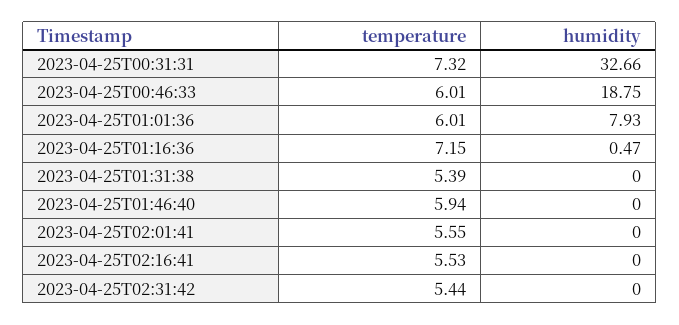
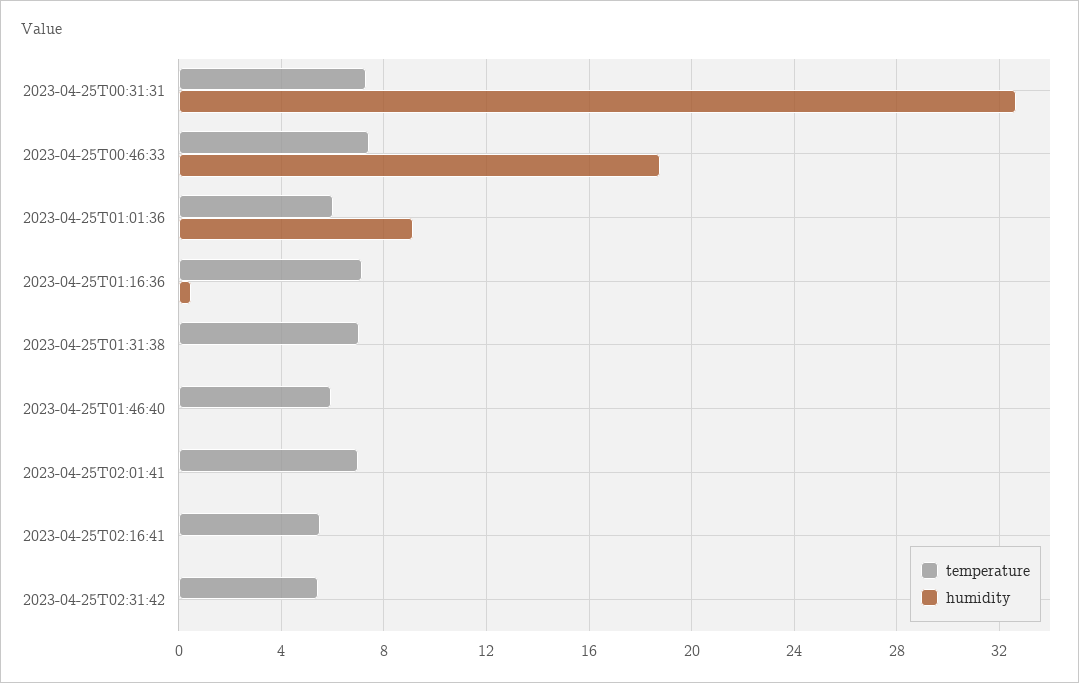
  {
    "temperature": {
      "2023-04-25T00:31:31": 7.32,
-     "2023-04-25T00:46:33": 6.01,
+     "2023-04-25T00:46:33": 7.5,
      "2023-04-25T01:01:36": 6.01,
      "2023-04-25T01:16:36": 7.15,
-     "2023-04-25T01:31:38": 5.39,
+     "2023-04-25T01:31:38": 7,
      "2023-04-25T01:46:40": 5.94,
-     "2023-04-25T02:01:41": 5.55,
+     "2023-04-25T02:01:41": 7,
      "2023-04-25T02:16:41": 5.53,
      "2023-04-25T02:31:42": 5.44
    },
    "humidity": {
      "2023-04-25T00:31:31": 32.66,
      "2023-04-25T00:46:33": 18.75,
-     "2023-04-25T01:01:36": 7.93,
+     "2023-04-25T01:01:36": 9,
      "2023-04-25T01:16:36": 0.47,
      "2023-04-25T01:31:38": 0,
      "2023-04-25T01:46:40": 0,
      "2023-04-25T02:01:41": 0,
      "2023-04-25T02:16:41": 0,
      "2023-04-25T02:31:42": 0
    }
  }

